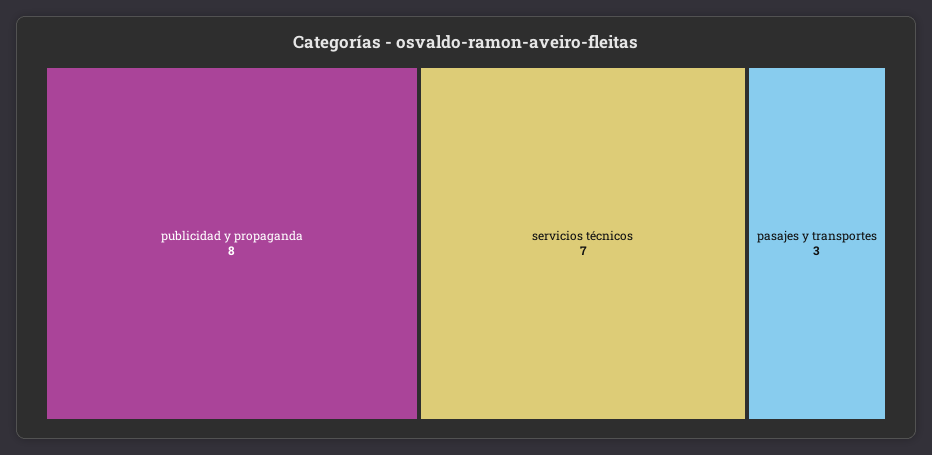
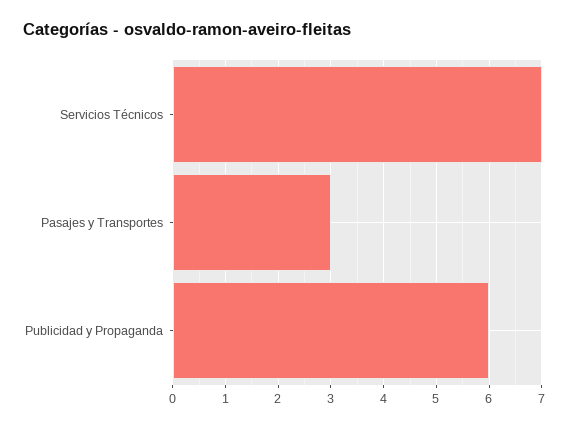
  {
-   "publicidad y propaganda": 8,
+   "publicidad y propaganda": 6,
    "servicios técnicos": 7,
    "pasajes y transportes": 3
  }

